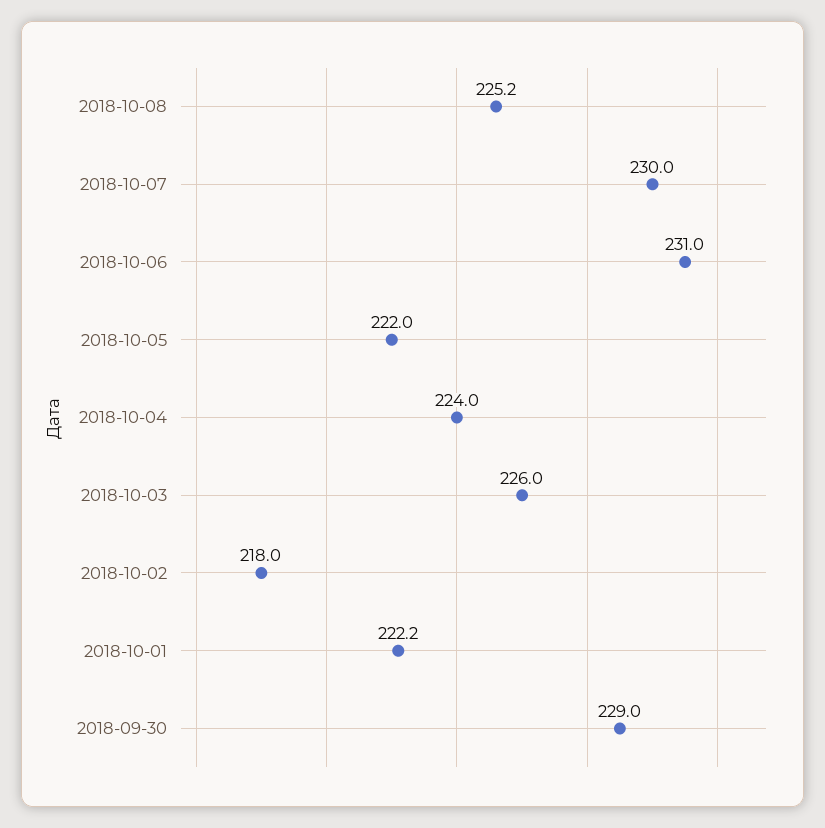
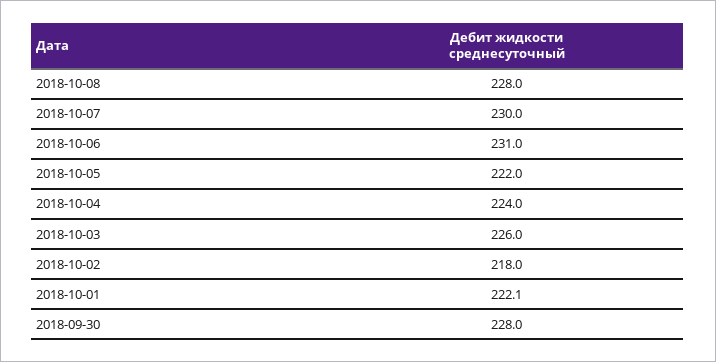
  {
-   "2018-10-08": 225.2,
+   "2018-10-08": 228,
    "2018-10-07": 230,
    "2018-10-06": 231,
    "2018-10-05": 222,
    "2018-10-04": 224,
    "2018-10-03": 226,
    "2018-10-02": 218,
-   "2018-10-01": 222.2,
+   "2018-10-01": 222.1,
-   "2018-09-30": 229
+   "2018-09-30": 228
  }

